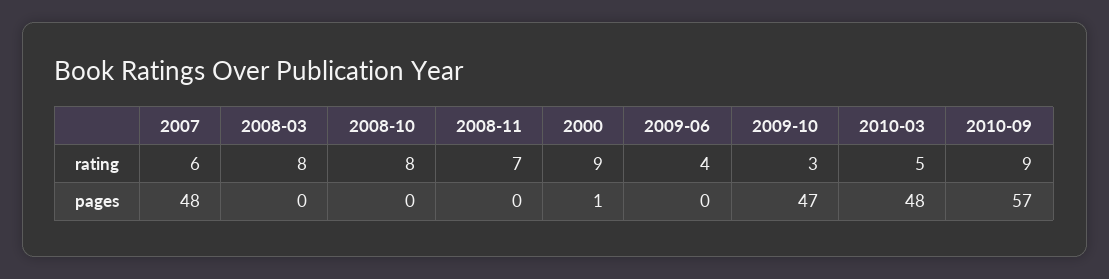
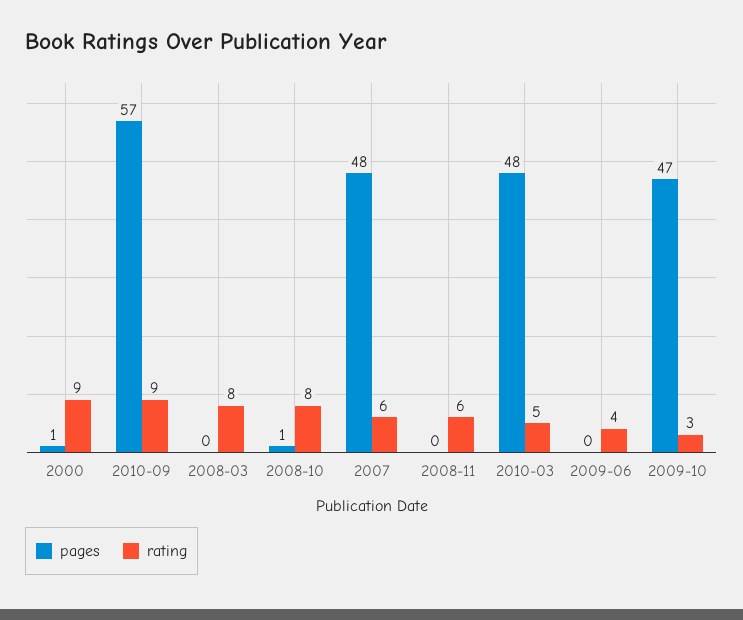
  {
    "rating": {
      "2007": 6,
      "2008-03": 8,
      "2008-10": 8,
-     "2008-11": 7,
+     "2008-11": 6,
      "2000": 9,
      "2009-06": 4,
      "2009-10": 3,
      "2010-03": 5,
      "2010-09": 9
    },
    "pages": {
      "2007": 48,
      "2008-03": 0,
-     "2008-10": 0,
+     "2008-10": 1,
      "2008-11": 0,
      "2000": 1,
      "2009-06": 0,
      "2009-10": 47,
      "2010-03": 48,
      "2010-09": 57
    }
  }

